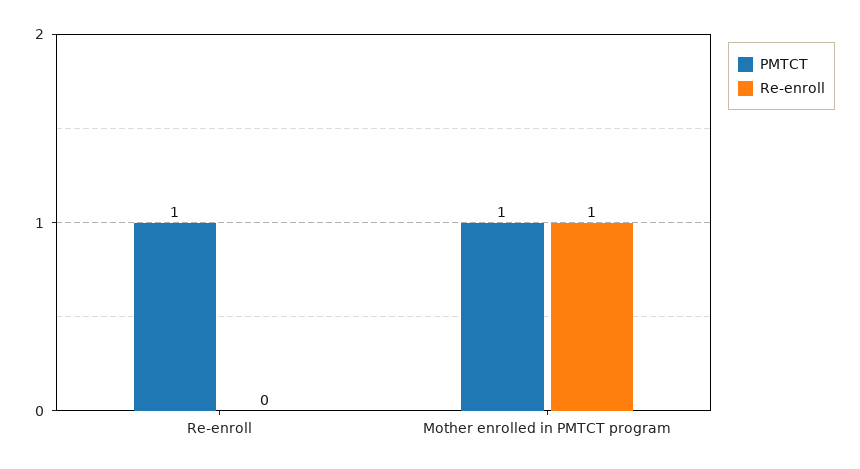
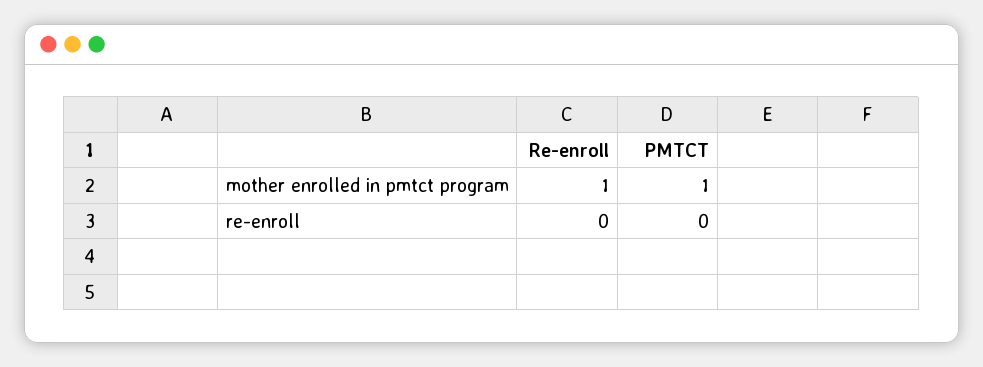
  {
    "PMTCT": {
-     "Re-enroll": 1,
+     "Re-enroll": 0,
      "Mother enrolled in PMTCT program": 1
    },
    "Re-enroll": {
      "Re-enroll": 0,
      "Mother enrolled in PMTCT program": 1
    }
  }

